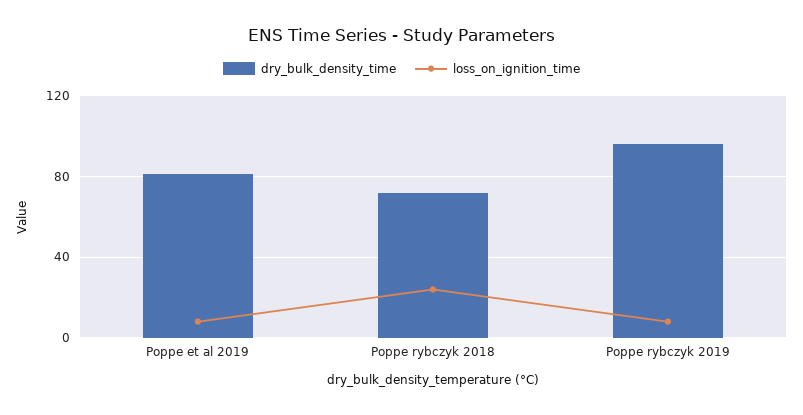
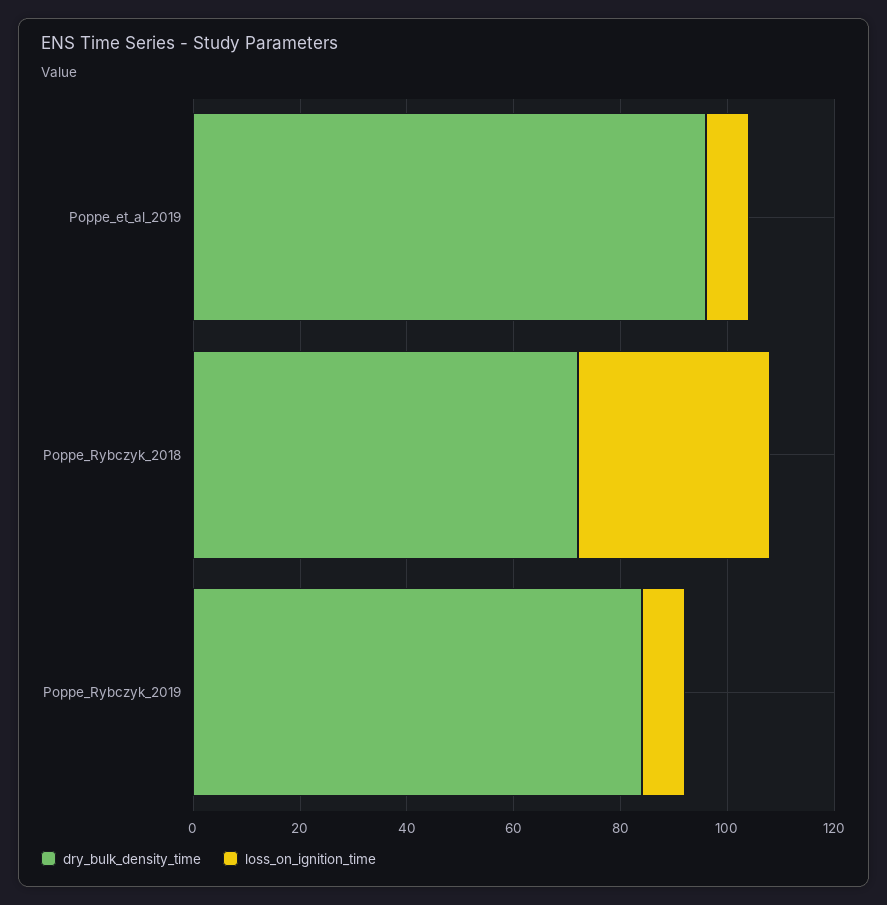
  {
    "dry_bulk_density_time": {
-     "Poppe et al 2019": 80,
+     "Poppe et al 2019": 95,
      "Poppe rybczyk 2018": 70,
-     "Poppe rybczyk 2019": 95
+     "Poppe rybczyk 2019": 85
    },
    "loss_on_ignition_time": {
      "Poppe et al 2019": 10,
-     "Poppe rybczyk 2018": 25,
+     "Poppe rybczyk 2018": 35,
      "Poppe rybczyk 2019": 10
    }
  }

